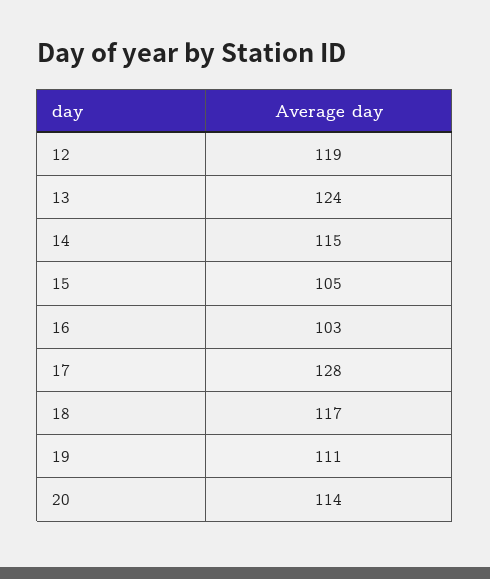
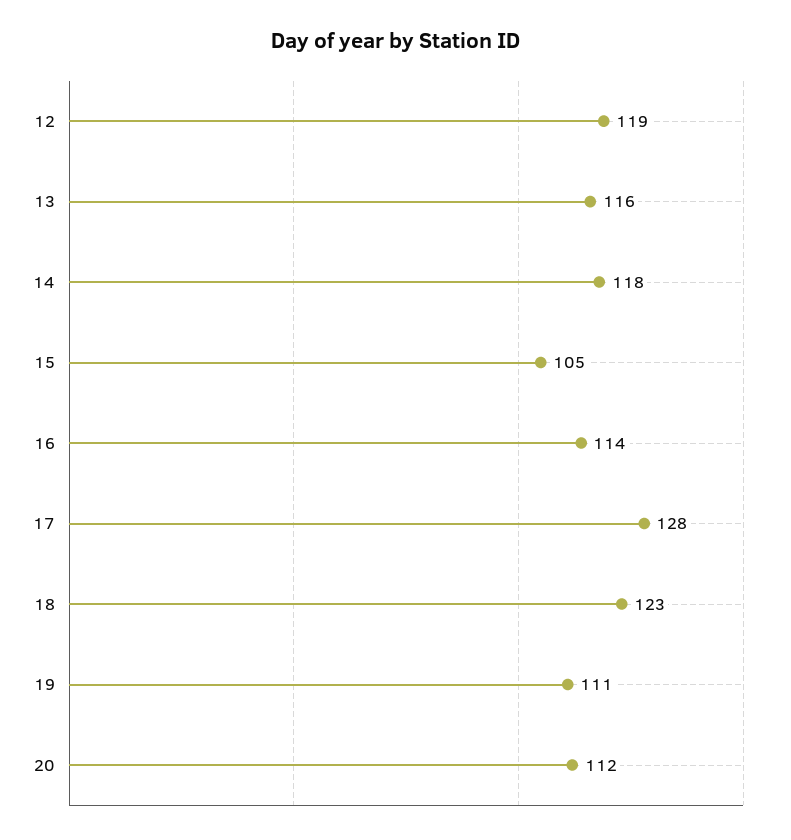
  {
    "12": 119,
-   "13": 124,
+   "13": 116,
-   "14": 115,
+   "14": 118,
    "15": 105,
-   "16": 103,
+   "16": 114,
    "17": 128,
-   "18": 117,
+   "18": 123,
    "19": 111,
-   "20": 114
+   "20": 112
  }

